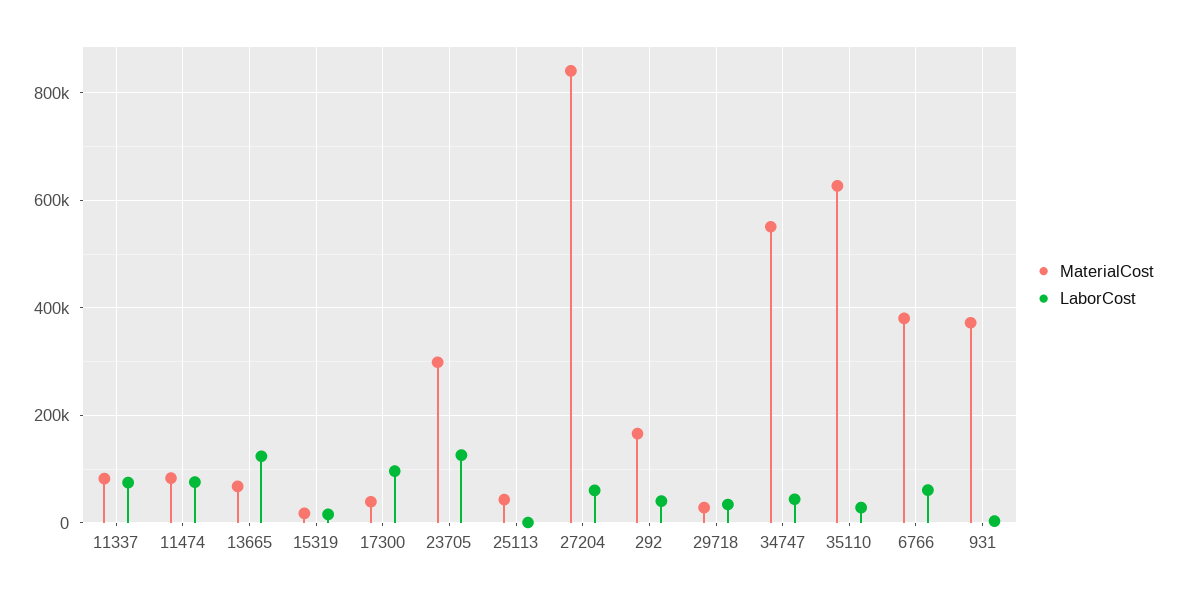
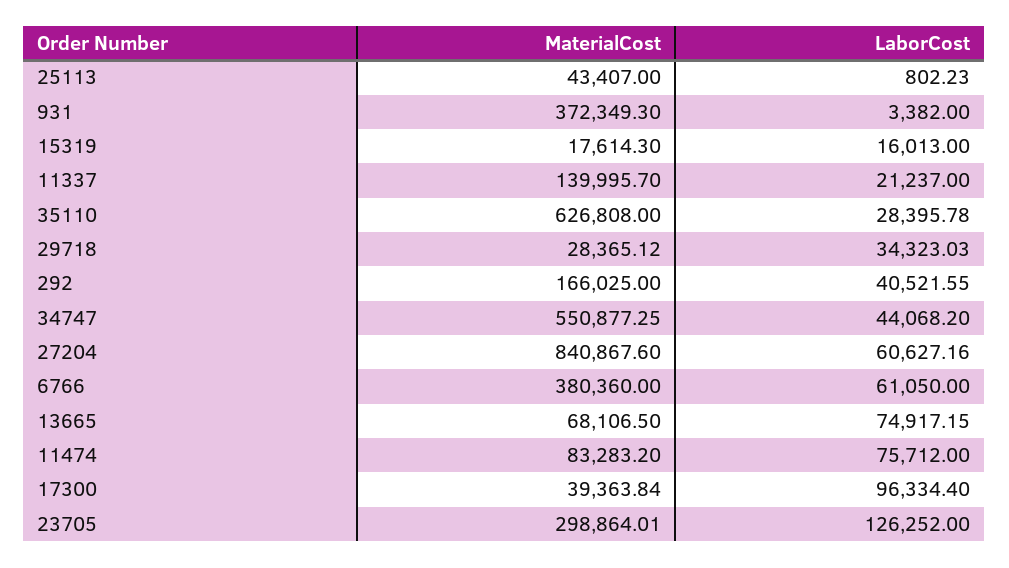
  {
    "MaterialCost": {
-     "11337": 80000,
+     "11337": 139995.7,
      "11474": 83283.2,
      "13665": 68106.5,
      "15319": 17614.3,
      "17300": 39363.84,
      "23705": 298864.01,
      "25113": 43407,
      "27204": 840867.6,
      "292": 166025,
      "29718": 28365.12,
      "34747": 550877.25,
      "35110": 626808,
      "6766": 380360,
      "931": 372349.3
    },
    "LaborCost": {
-     "11337": 80000,
+     "11337": 21237,
      "11474": 75712,
-     "13665": 120000,
+     "13665": 74917.15,
      "15319": 16013,
      "17300": 96334.4,
      "23705": 126252,
      "25113": 802.23,
      "27204": 60627.16,
      "292": 40521.55,
      "29718": 34323.03,
      "34747": 44068.2,
      "35110": 28395.78,
      "6766": 61050,
      "931": 3382
    }
  }

